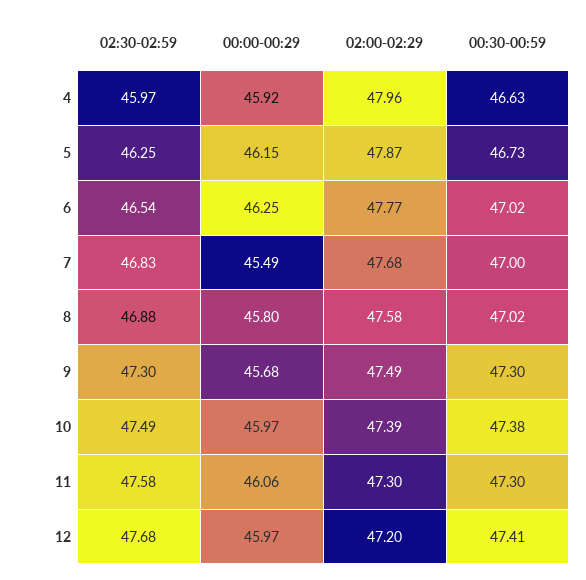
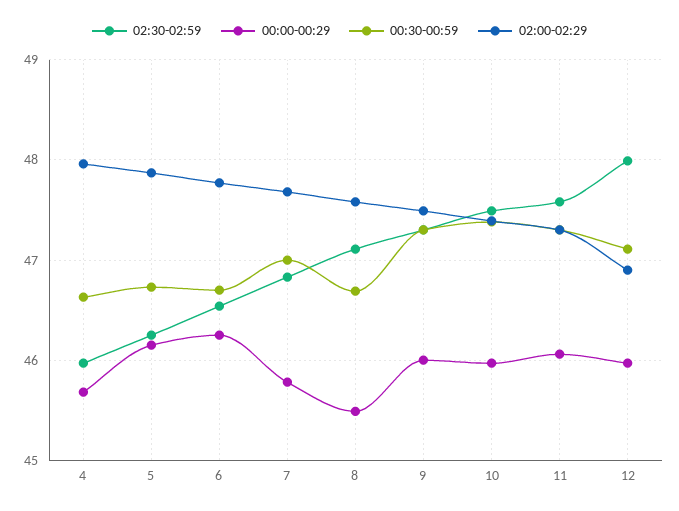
  {
    "02:30-02:59": {
      "4": 45.97,
      "5": 46.25,
      "6": 46.54,
      "7": 46.83,
-     "8": 46.88,
+     "8": 47.1,
      "9": 47.3,
      "10": 47.49,
      "11": 47.58,
-     "12": 47.68
+     "12": 48
    },
    "00:00-00:29": {
-     "4": 45.92,
+     "4": 45.7,
      "5": 46.15,
      "6": 46.25,
-     "7": 45.49,
+     "7": 45.8,
-     "8": 45.8,
+     "8": 45.5,
-     "9": 45.68,
+     "9": 46,
      "10": 45.97,
      "11": 46.06,
      "12": 45.97
    },
    "02:00-02:29": {
      "4": 47.96,
      "5": 47.87,
      "6": 47.77,
      "7": 47.68,
      "8": 47.58,
      "9": 47.49,
      "10": 47.39,
      "11": 47.3,
-     "12": 47.2
+     "12": 46.9
    },
    "00:30-00:59": {
      "4": 46.63,
      "5": 46.73,
-     "6": 47.02,
+     "6": 46.7,
      "7": 47,
-     "8": 47.02,
+     "8": 46.7,
      "9": 47.3,
      "10": 47.38,
      "11": 47.3,
-     "12": 47.41
+     "12": 47.1
    }
  }

